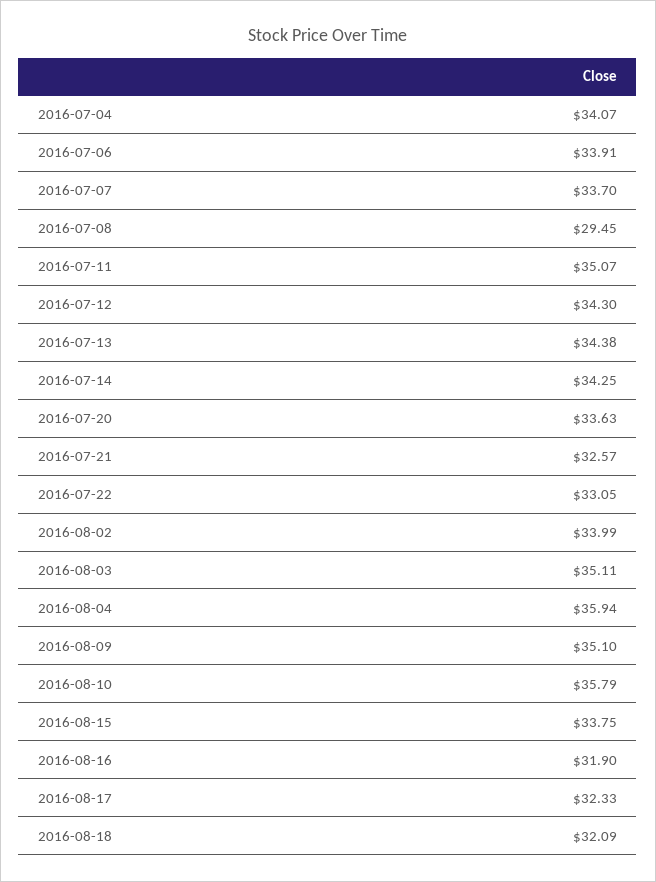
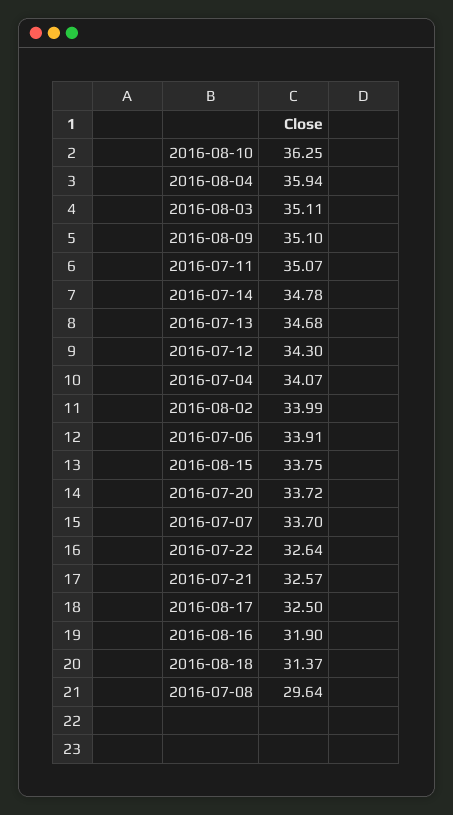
  {
    "2016-07-04": 34.07,
    "2016-07-06": 33.91,
    "2016-07-07": 33.7,
-   "2016-07-08": 29.45,
+   "2016-07-08": 29.64,
    "2016-07-11": 35.07,
    "2016-07-12": 34.3,
-   "2016-07-13": 34.38,
+   "2016-07-13": 34.68,
-   "2016-07-14": 34.25,
+   "2016-07-14": 34.78,
-   "2016-07-20": 33.63,
+   "2016-07-20": 33.72,
    "2016-07-21": 32.57,
-   "2016-07-22": 33.05,
+   "2016-07-22": 32.64,
    "2016-08-02": 33.99,
    "2016-08-03": 35.11,
    "2016-08-04": 35.94,
    "2016-08-09": 35.1,
-   "2016-08-10": 35.79,
+   "2016-08-10": 36.25,
    "2016-08-15": 33.75,
    "2016-08-16": 31.9,
-   "2016-08-17": 32.33,
+   "2016-08-17": 32.5,
-   "2016-08-18": 32.09
+   "2016-08-18": 31.37
  }

